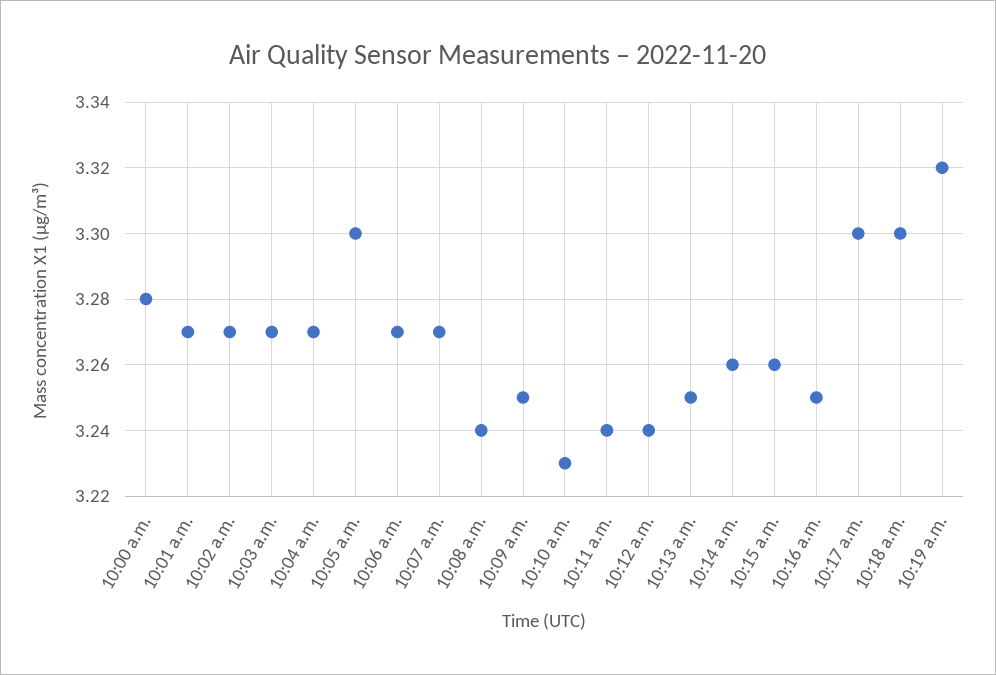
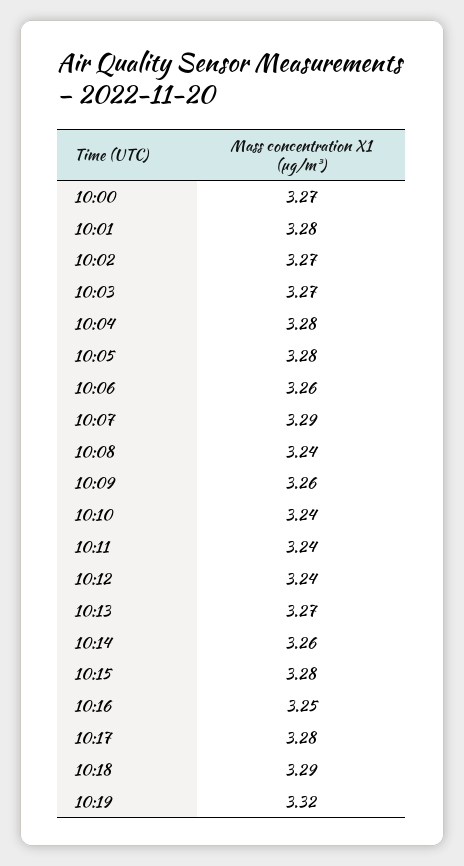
  {
-   "10:00 a.m.": 3.28,
+   "10:00 a.m.": 3.27,
-   "10:01 a.m.": 3.27,
+   "10:01 a.m.": 3.28,
    "10:02 a.m.": 3.27,
    "10:03 a.m.": 3.27,
-   "10:04 a.m.": 3.27,
+   "10:04 a.m.": 3.28,
-   "10:05 a.m.": 3.3,
+   "10:05 a.m.": 3.28,
-   "10:06 a.m.": 3.27,
+   "10:06 a.m.": 3.26,
-   "10:07 a.m.": 3.27,
+   "10:07 a.m.": 3.29,
    "10:08 a.m.": 3.24,
-   "10:09 a.m.": 3.25,
+   "10:09 a.m.": 3.26,
-   "10:10 a.m.": 3.23,
+   "10:10 a.m.": 3.24,
    "10:11 a.m.": 3.24,
    "10:12 a.m.": 3.24,
-   "10:13 a.m.": 3.25,
+   "10:13 a.m.": 3.27,
    "10:14 a.m.": 3.26,
-   "10:15 a.m.": 3.26,
+   "10:15 a.m.": 3.28,
    "10:16 a.m.": 3.25,
-   "10:17 a.m.": 3.3,
+   "10:17 a.m.": 3.28,
-   "10:18 a.m.": 3.3,
+   "10:18 a.m.": 3.29,
    "10:19 a.m.": 3.32
  }

